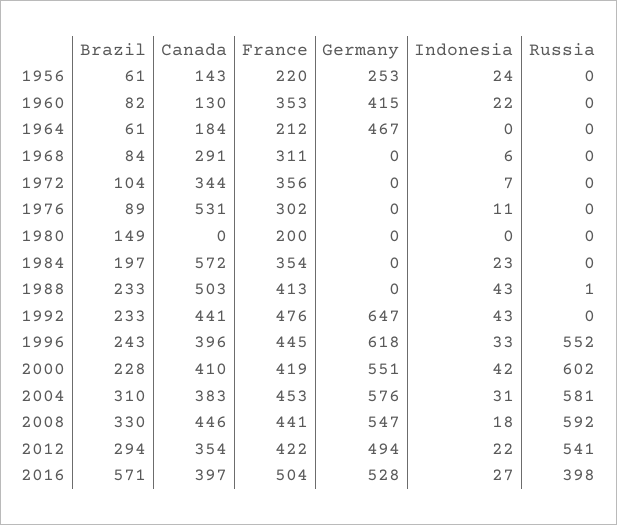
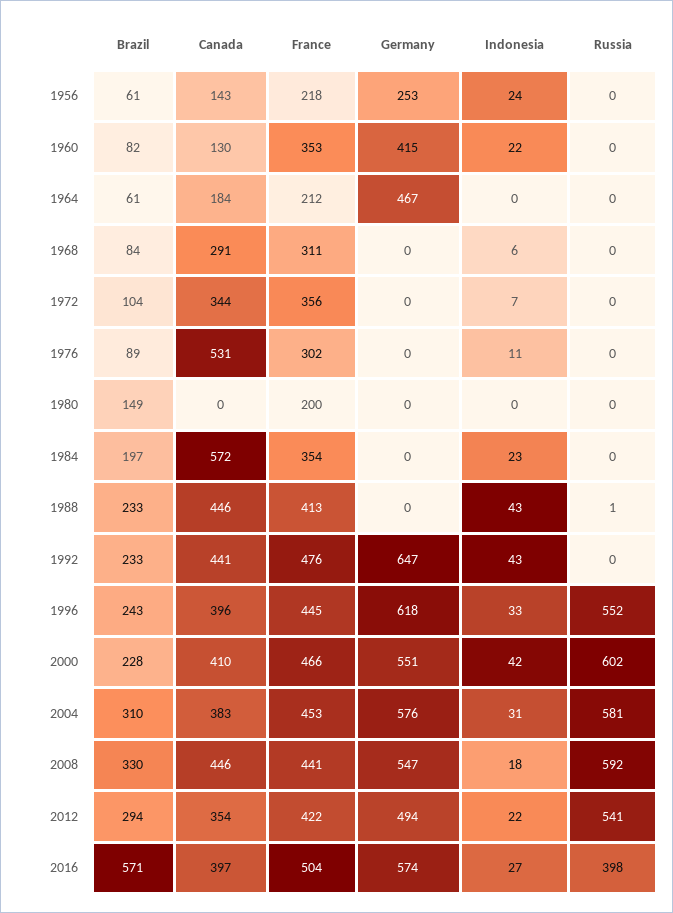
  {
    "Brazil": {
      "1956": 61,
      "1960": 82,
      "1964": 61,
      "1968": 84,
      "1972": 104,
      "1976": 89,
      "1980": 149,
      "1984": 197,
      "1988": 233,
      "1992": 233,
      "1996": 243,
      "2000": 228,
      "2004": 310,
      "2008": 330,
      "2012": 294,
      "2016": 571
    },
    "Canada": {
      "1956": 143,
      "1960": 130,
      "1964": 184,
      "1968": 291,
      "1972": 344,
      "1976": 531,
      "1980": 0,
      "1984": 572,
-     "1988": 503,
+     "1988": 446,
      "1992": 441,
      "1996": 396,
      "2000": 410,
      "2004": 383,
      "2008": 446,
      "2012": 354,
      "2016": 397
    },
    "France": {
-     "1956": 220,
+     "1956": 218,
      "1960": 353,
      "1964": 212,
      "1968": 311,
      "1972": 356,
      "1976": 302,
      "1980": 200,
      "1984": 354,
      "1988": 413,
      "1992": 476,
      "1996": 445,
-     "2000": 419,
+     "2000": 466,
      "2004": 453,
      "2008": 441,
      "2012": 422,
      "2016": 504
    },
    "Germany": {
      "1956": 253,
      "1960": 415,
      "1964": 467,
      "1968": 0,
      "1972": 0,
      "1976": 0,
      "1980": 0,
      "1984": 0,
      "1988": 0,
      "1992": 647,
      "1996": 618,
      "2000": 551,
      "2004": 576,
      "2008": 547,
      "2012": 494,
-     "2016": 528
+     "2016": 574
    },
    "Indonesia": {
      "1956": 24,
      "1960": 22,
      "1964": 0,
      "1968": 6,
      "1972": 7,
      "1976": 11,
      "1980": 0,
      "1984": 23,
      "1988": 43,
      "1992": 43,
      "1996": 33,
      "2000": 42,
      "2004": 31,
      "2008": 18,
      "2012": 22,
      "2016": 27
    },
    "Russia": {
      "1956": 0,
      "1960": 0,
      "1964": 0,
      "1968": 0,
      "1972": 0,
      "1976": 0,
      "1980": 0,
      "1984": 0,
      "1988": 1,
      "1992": 0,
      "1996": 552,
      "2000": 602,
      "2004": 581,
      "2008": 592,
      "2012": 541,
      "2016": 398
    }
  }

